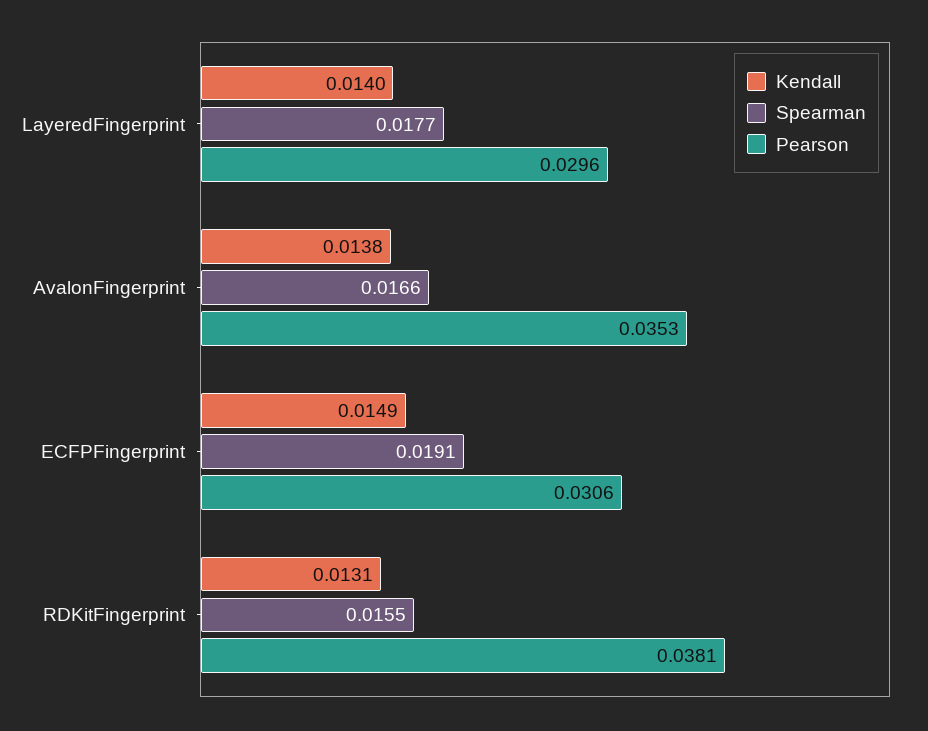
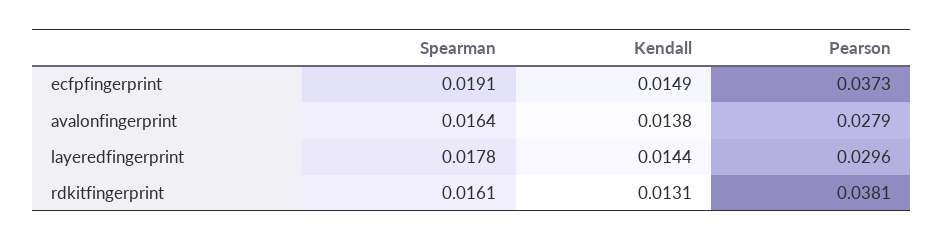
  {
    "Kendall": {
-     "LayeredFingerprint": 0.014,
+     "LayeredFingerprint": 0.0144,
      "AvalonFingerprint": 0.0138,
      "ECFPFingerprint": 0.0149,
      "RDKitFingerprint": 0.0131
    },
    "Spearman": {
-     "LayeredFingerprint": 0.0177,
+     "LayeredFingerprint": 0.0178,
-     "AvalonFingerprint": 0.0166,
+     "AvalonFingerprint": 0.0164,
      "ECFPFingerprint": 0.0191,
-     "RDKitFingerprint": 0.0155
+     "RDKitFingerprint": 0.0161
    },
    "Pearson": {
      "LayeredFingerprint": 0.0296,
-     "AvalonFingerprint": 0.0353,
+     "AvalonFingerprint": 0.0279,
-     "ECFPFingerprint": 0.0306,
+     "ECFPFingerprint": 0.0373,
      "RDKitFingerprint": 0.0381
    }
  }

